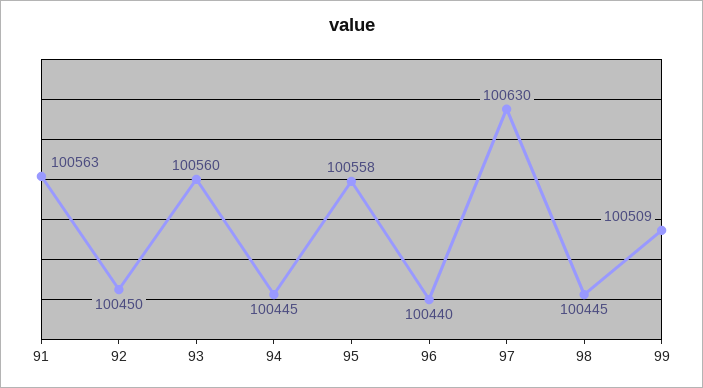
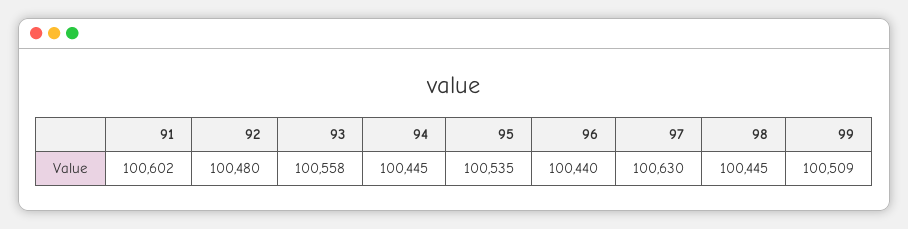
  {
-   "91": 100563,
+   "91": 100602,
-   "92": 100450,
+   "92": 100480,
-   "93": 100560,
+   "93": 100558,
    "94": 100445,
-   "95": 100558,
+   "95": 100535,
    "96": 100440,
    "97": 100630,
    "98": 100445,
    "99": 100509
  }

